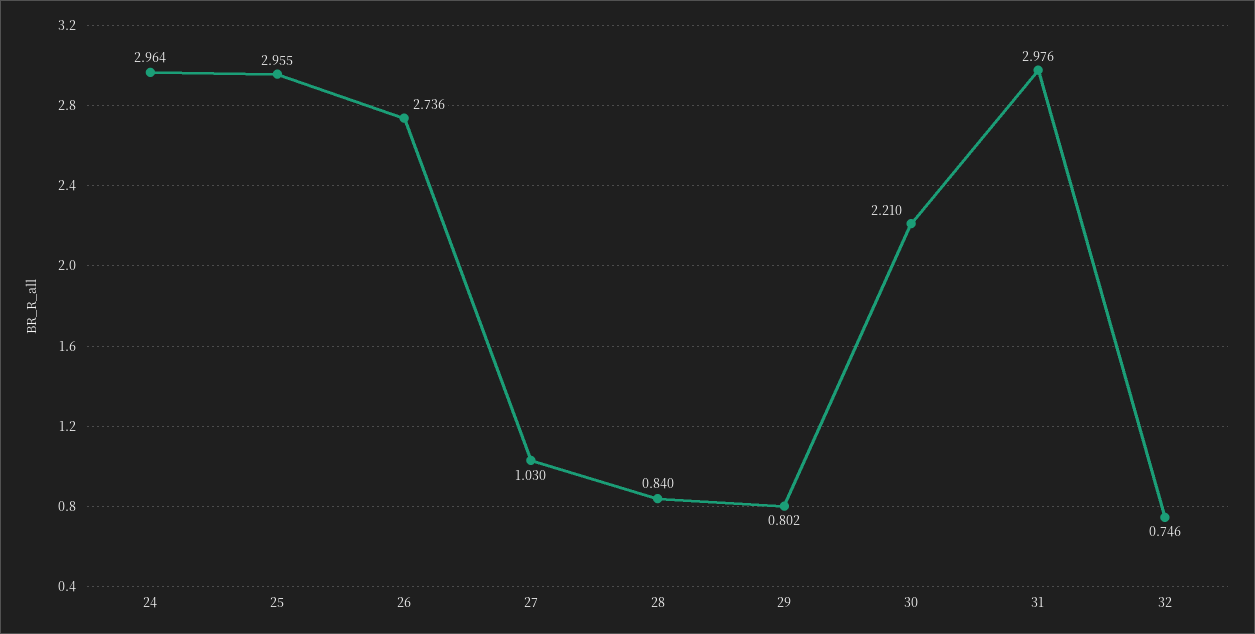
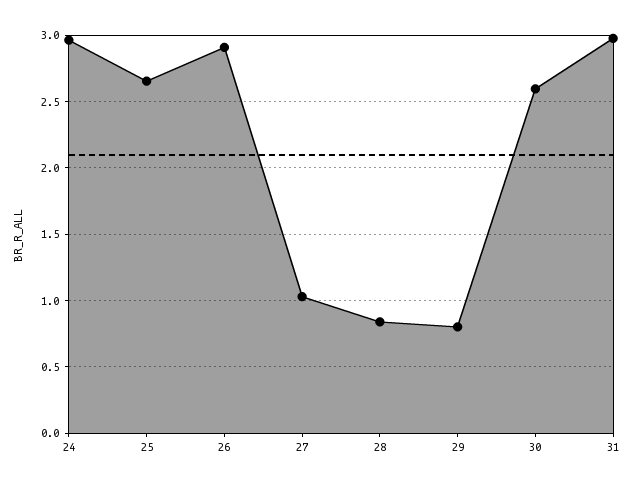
  {
    "24": 2.964,
-   "25": 2.955,
+   "25": 2.65,
-   "26": 2.736,
+   "26": 2.9,
    "27": 1.03,
    "28": 0.84,
    "29": 0.802,
-   "30": 2.21,
+   "30": 2.6,
-   "31": 2.976,
+   "31": 2.976
-   "32": 0.746
  }

